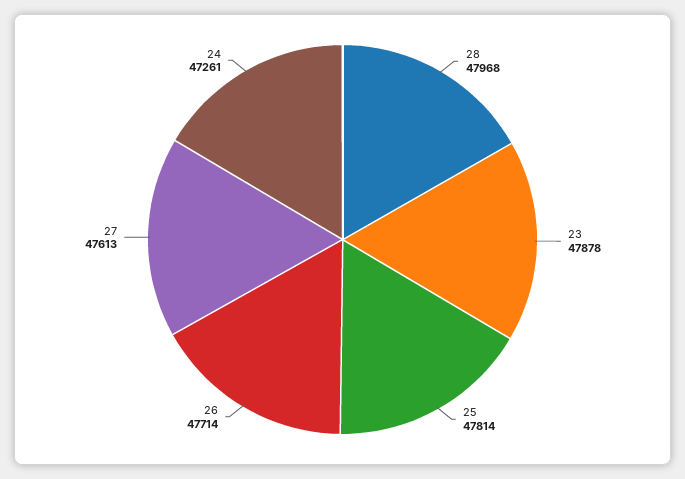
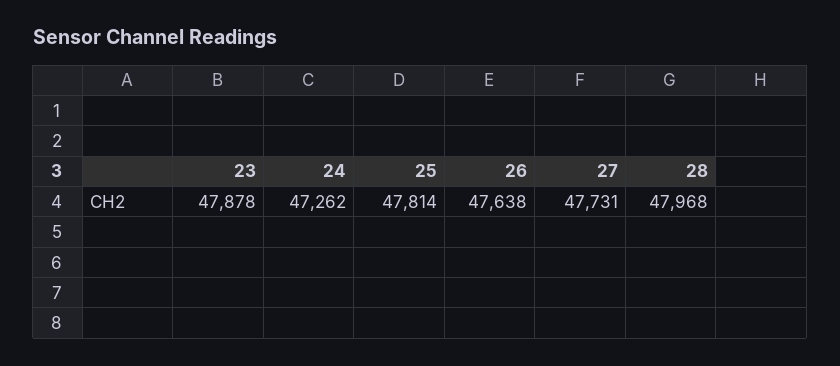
  {
    "28": 47968,
    "23": 47878,
    "25": 47814,
-   "26": 47714,
+   "26": 47638,
-   "27": 47613,
+   "27": 47731,
-   "24": 47261
+   "24": 47262
  }

